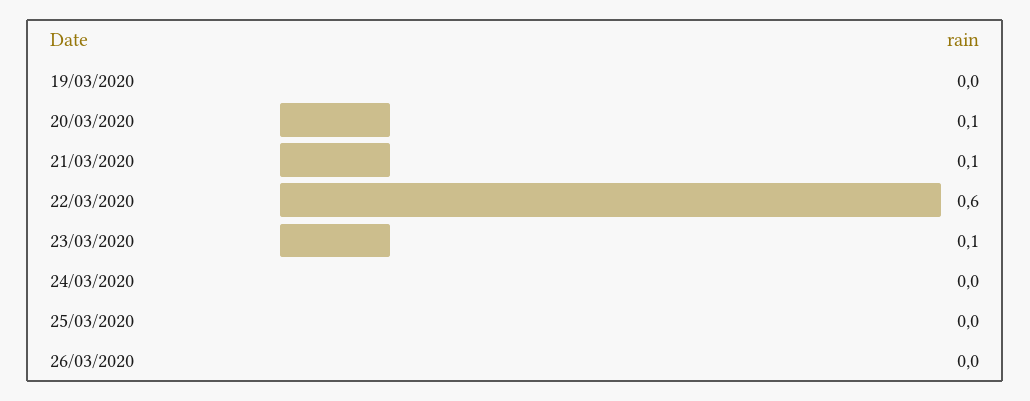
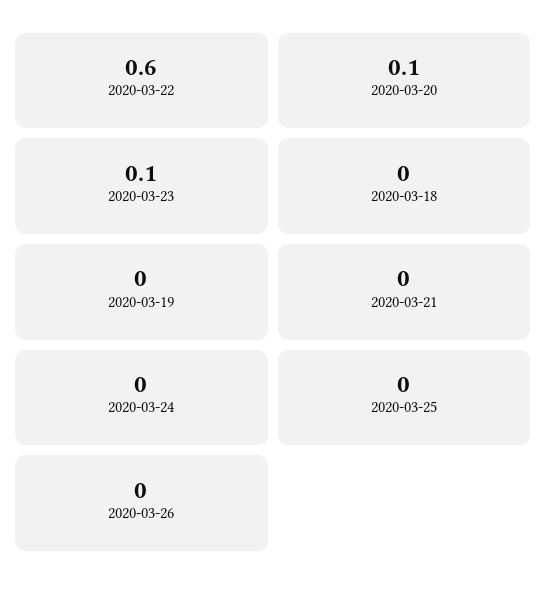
  {
    "19/03/2020": 0,
    "20/03/2020": 0.1,
-   "21/03/2020": 0.1,
+   "21/03/2020": 0,
    "22/03/2020": 0.6,
    "23/03/2020": 0.1,
    "24/03/2020": 0,
    "25/03/2020": 0,
-   "26/03/2020": 0
+   "26/03/2020": 0,
+   "2020-03-18": 0
  }

